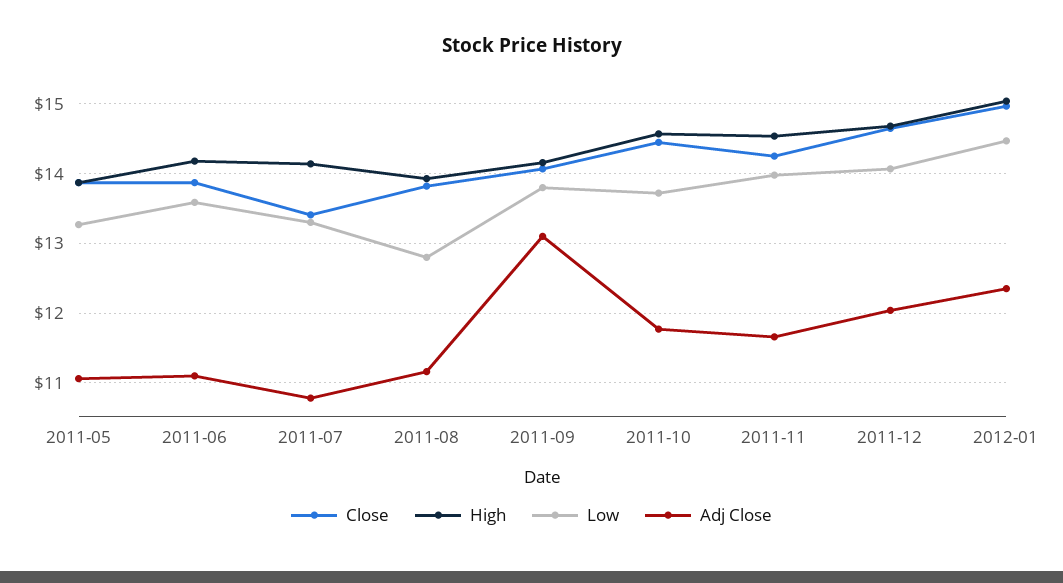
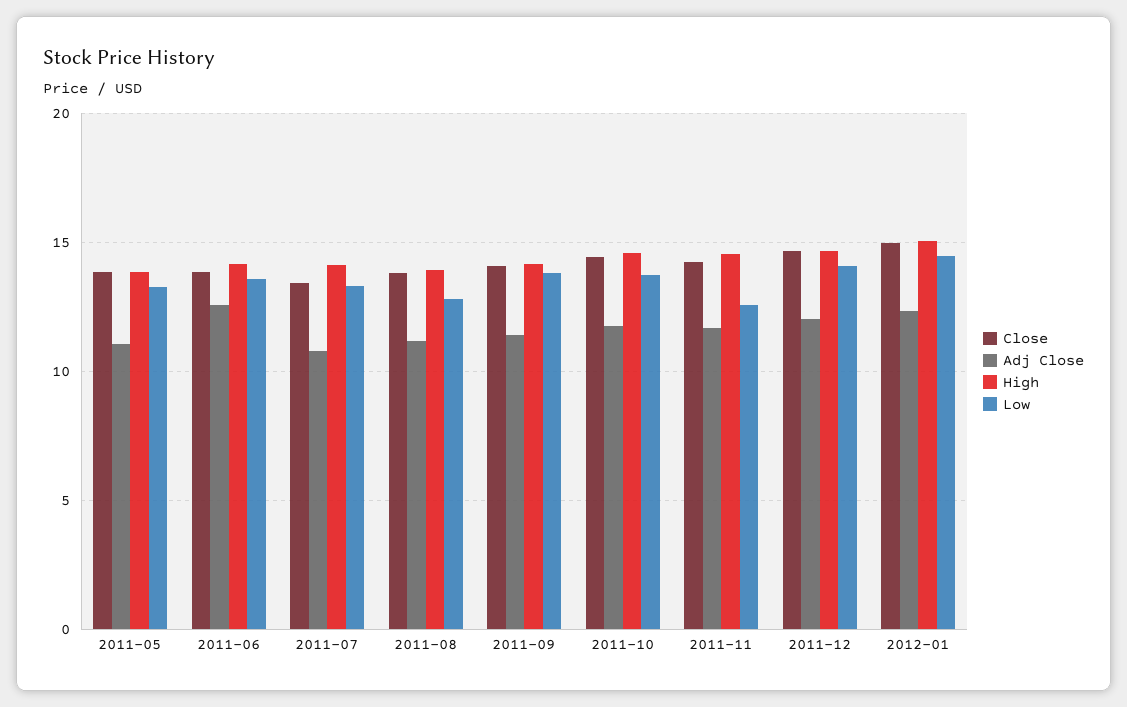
  {
    "Close": {
      "2011-05": 13.9,
      "2011-06": 13.9,
      "2011-07": 13.4,
      "2011-08": 13.8,
      "2011-09": 14.1,
      "2011-10": 14.5,
      "2011-11": 14.3,
      "2011-12": 14.7,
      "2012-01": 15
    },
    "High": {
      "2011-05": 13.9,
      "2011-06": 14.2,
      "2011-07": 14.1,
      "2011-08": 13.9,
      "2011-09": 14.2,
      "2011-10": 14.6,
      "2011-11": 14.5,
      "2011-12": 14.7,
      "2012-01": 15
    },
    "Low": {
      "2011-05": 13.3,
      "2011-06": 13.6,
      "2011-07": 13.3,
      "2011-08": 12.8,
      "2011-09": 13.8,
      "2011-10": 13.7,
-     "2011-11": 14,
+     "2011-11": 12.5,
      "2011-12": 14.1,
      "2012-01": 14.5
    },
    "Adj Close": {
      "2011-05": 11.1,
-     "2011-06": 11.1,
+     "2011-06": 12.5,
      "2011-07": 10.8,
      "2011-08": 11.2,
-     "2011-09": 13.1,
+     "2011-09": 11.5,
      "2011-10": 11.8,
      "2011-11": 11.7,
      "2011-12": 12,
      "2012-01": 12.4
    }
  }

